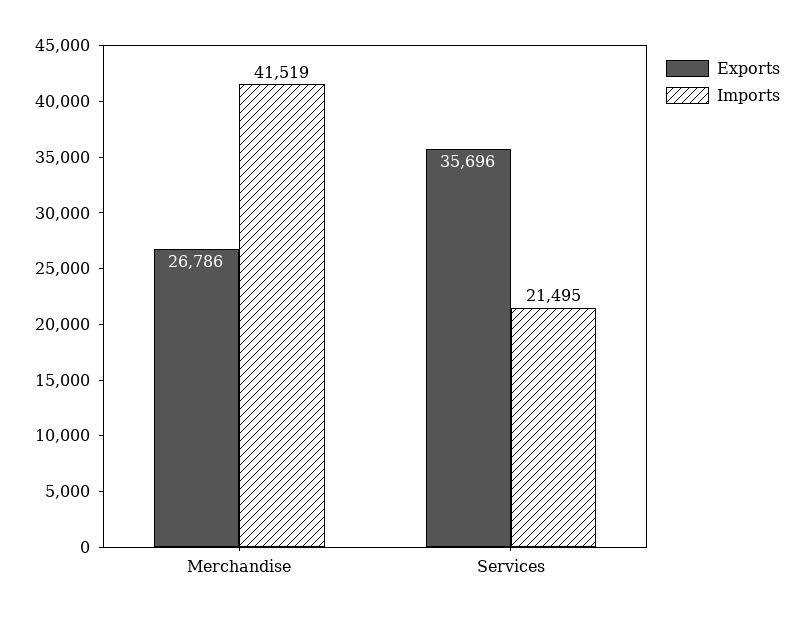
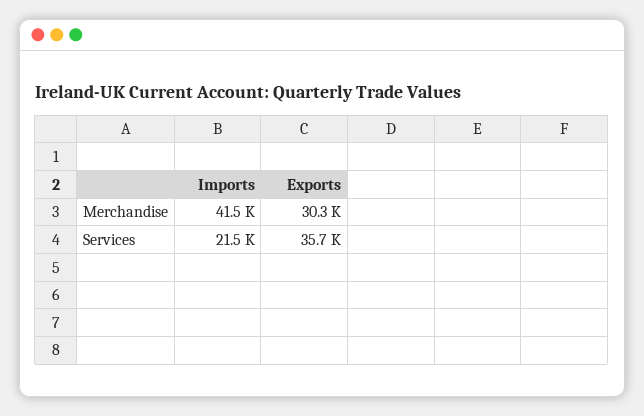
  {
    "Exports": {
-     "Merchandise": 26786,
+     "Merchandise": 30300,
      "Services": 35696
    },
    "Imports": {
      "Merchandise": 41519,
      "Services": 21495
    }
  }

